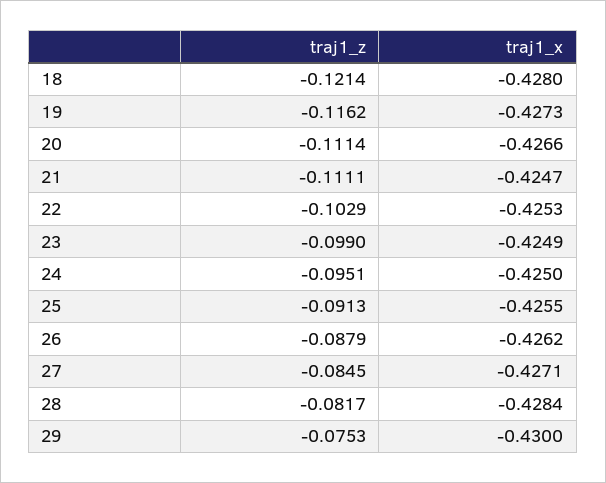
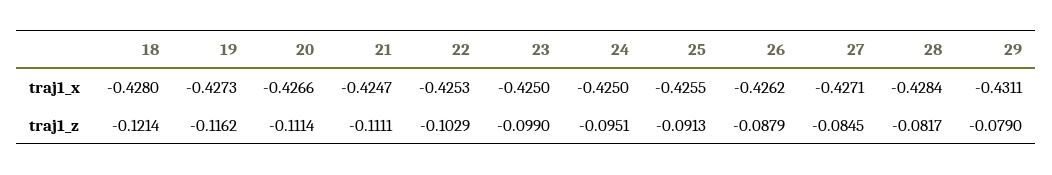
  {
    "traj1_z": {
      "18": -0.1214,
      "19": -0.1162,
      "20": -0.1114,
      "21": -0.1111,
      "22": -0.1029,
      "23": -0.099,
      "24": -0.0951,
      "25": -0.0913,
      "26": -0.0879,
      "27": -0.0845,
      "28": -0.0817,
-     "29": -0.0753
+     "29": -0.079
    },
    "traj1_x": {
      "18": -0.428,
      "19": -0.4273,
      "20": -0.4266,
      "21": -0.4247,
      "22": -0.4253,
-     "23": -0.4249,
+     "23": -0.425,
      "24": -0.425,
      "25": -0.4255,
      "26": -0.4262,
      "27": -0.4271,
      "28": -0.4284,
-     "29": -0.43
+     "29": -0.4311
    }
  }

